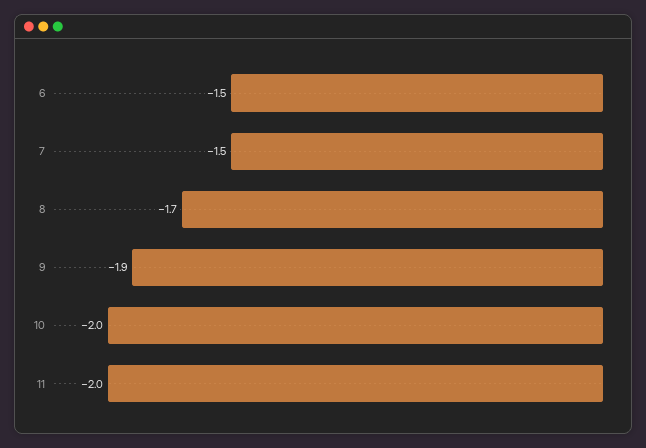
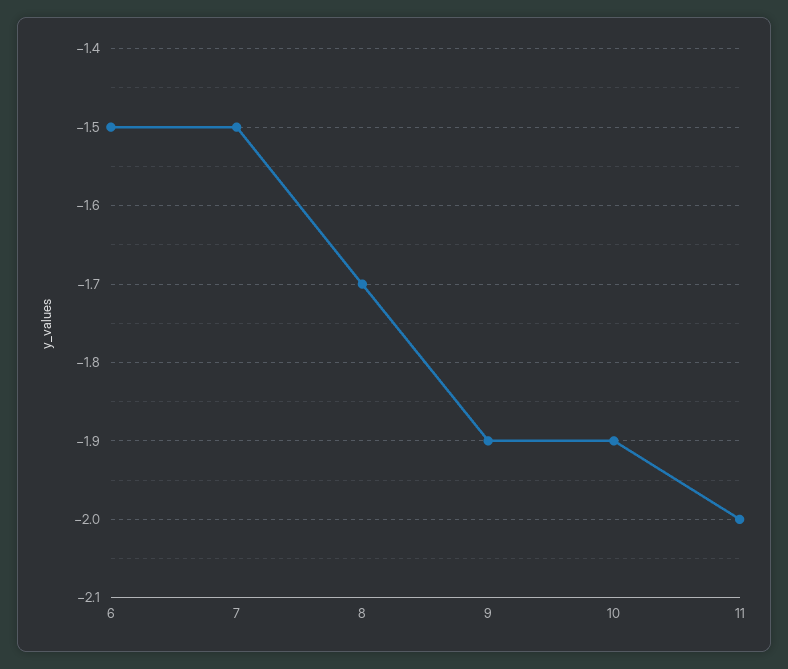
  {
    "6": -1.5,
    "7": -1.5,
    "8": -1.7,
    "9": -1.9,
-   "10": -2,
+   "10": -1.9,
    "11": -2
  }

